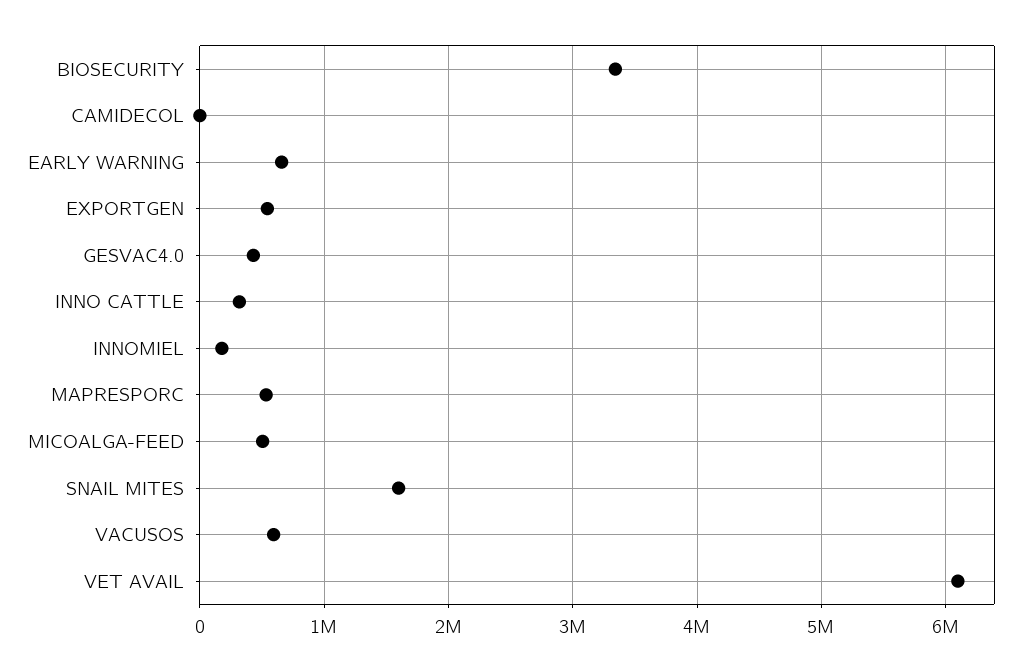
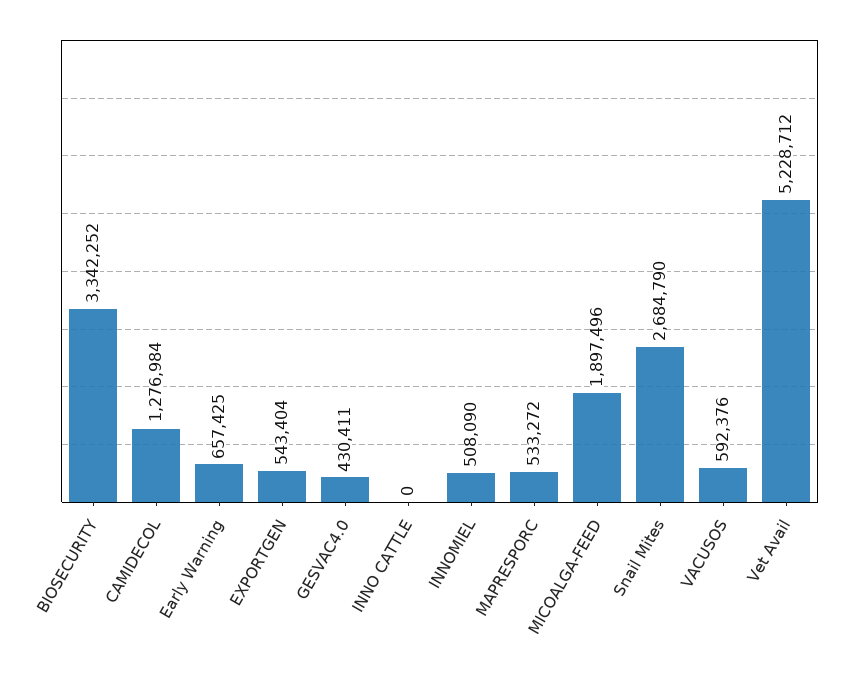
  {
    "BIOSECURITY": 3342252,
-   "CAMIDECOL": 0,
+   "CAMIDECOL": 1276984,
    "EARLY WARNING": 657425,
    "EXPORTGEN": 543404,
    "GESVAC4.0": 430411,
-   "INNO CATTLE": 300000,
+   "INNO CATTLE": 0,
-   "INNOMIEL": 200000,
+   "INNOMIEL": 508090,
    "MAPRESPORC": 533272,
-   "MICOALGA-FEED": 500000,
+   "MICOALGA-FEED": 1897496,
-   "SNAIL MITES": 1600000,
+   "SNAIL MITES": 2684790,
    "VACUSOS": 592376,
-   "VET AVAIL": 6100000
+   "VET AVAIL": 5228712
  }

